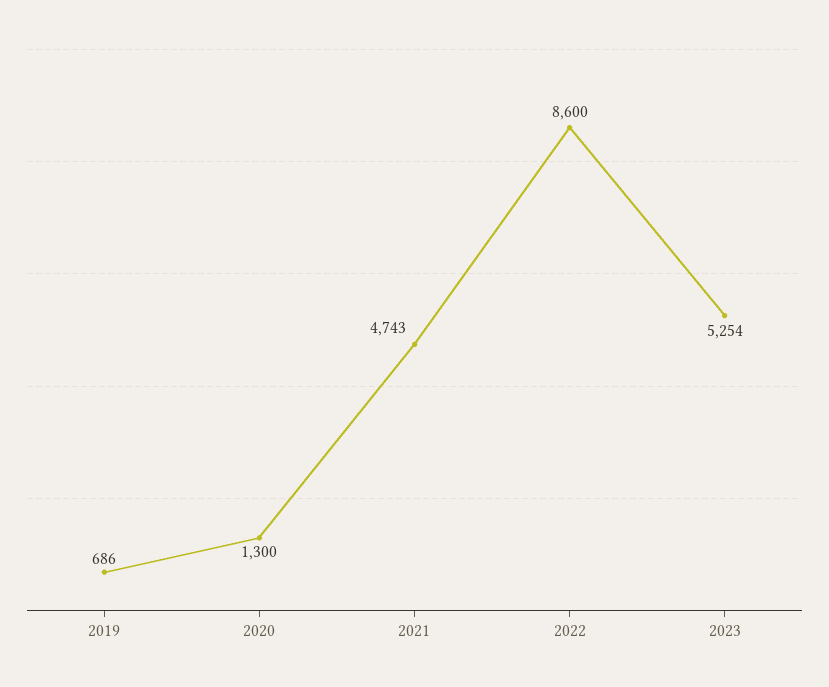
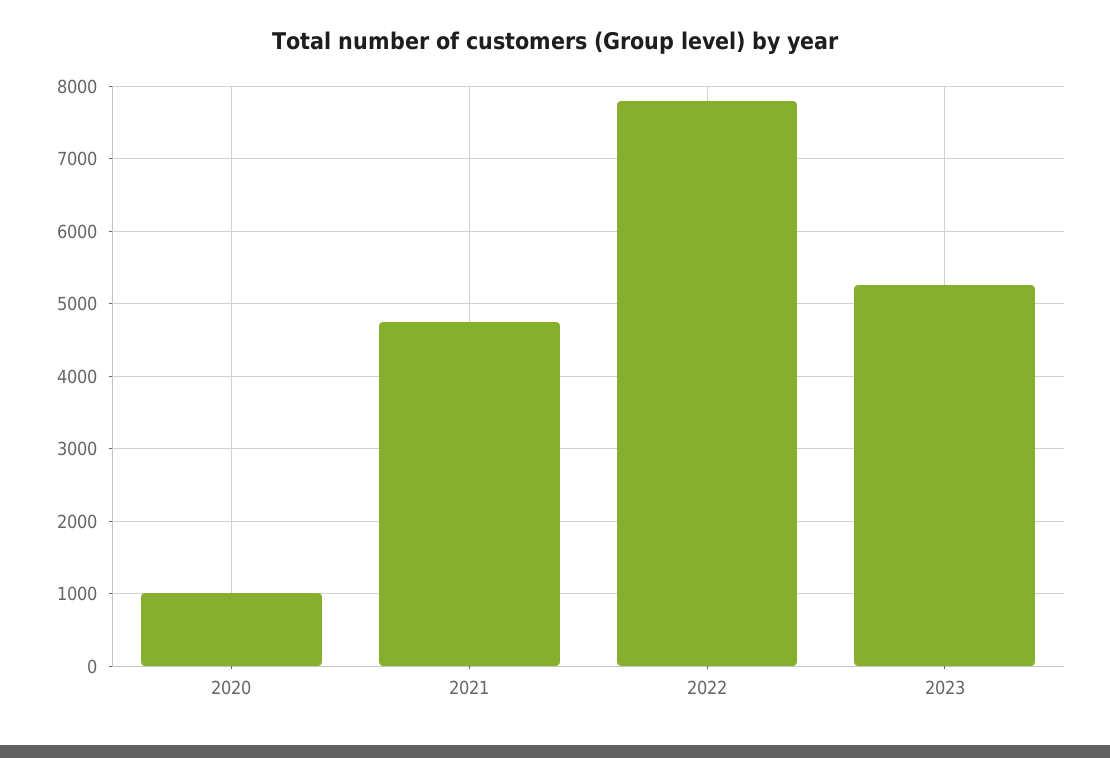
  {
-   "2019": 686,
-   "2020": 1300,
+   "2020": 1000,
    "2021": 4743,
-   "2022": 8600,
+   "2022": 7800,
    "2023": 5254
  }

